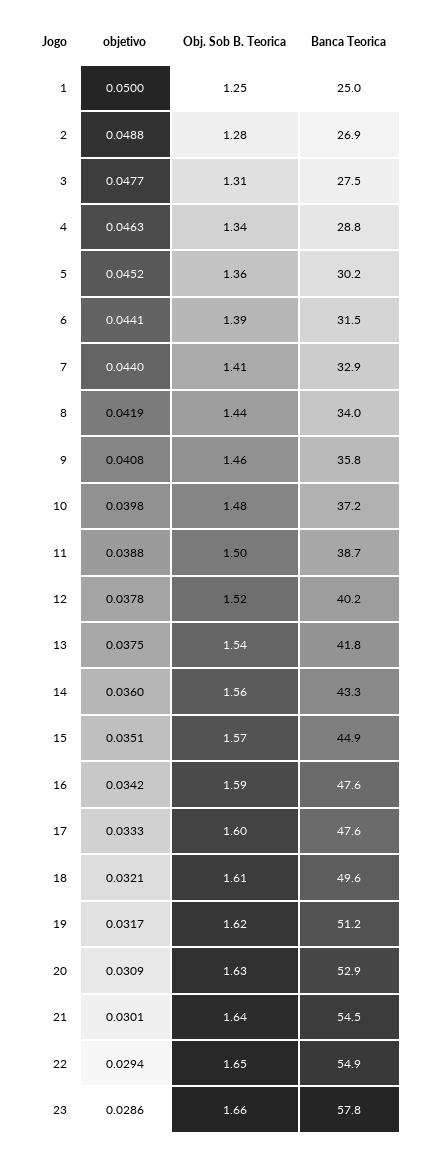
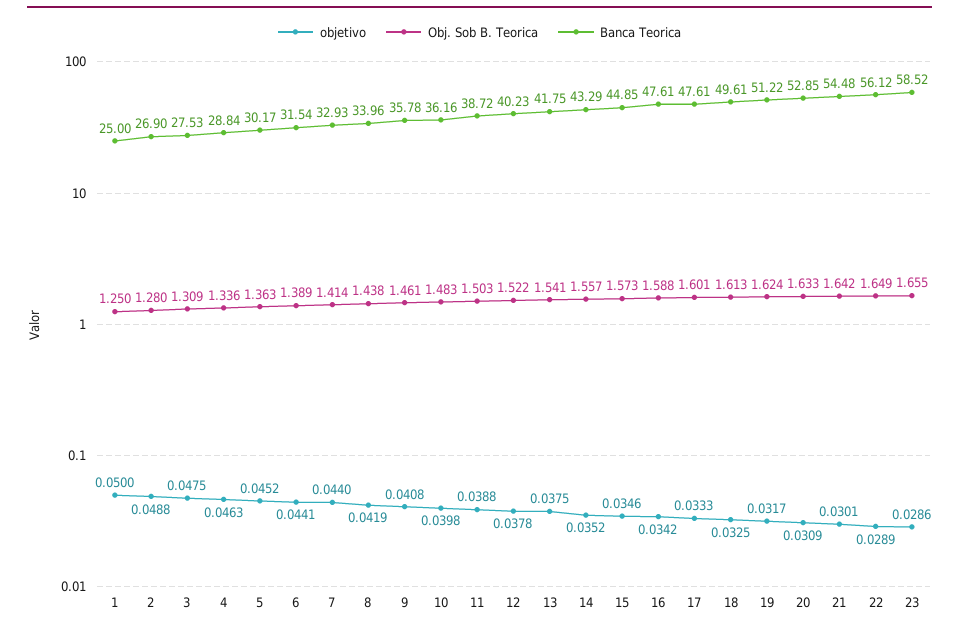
  {
    "objetivo": {
      "1": 0.05,
      "2": 0.0488,
-     "3": 0.0477,
+     "3": 0.0475,
      "4": 0.0463,
      "5": 0.0452,
      "6": 0.0441,
      "7": 0.044,
      "8": 0.0419,
      "9": 0.0408,
      "10": 0.0398,
      "11": 0.0388,
      "12": 0.0378,
      "13": 0.0375,
-     "14": 0.036,
+     "14": 0.0352,
-     "15": 0.0351,
+     "15": 0.0346,
      "16": 0.0342,
      "17": 0.0333,
-     "18": 0.0321,
+     "18": 0.0325,
      "19": 0.0317,
      "20": 0.0309,
      "21": 0.0301,
-     "22": 0.0294,
+     "22": 0.0289,
      "23": 0.0286
    },
    "Obj. Sob B. Teorica": {
      "1": 1.25,
      "2": 1.28,
      "3": 1.309,
      "4": 1.336,
      "5": 1.363,
      "6": 1.389,
      "7": 1.414,
      "8": 1.438,
      "9": 1.461,
      "10": 1.483,
      "11": 1.503,
      "12": 1.522,
      "13": 1.541,
      "14": 1.557,
      "15": 1.573,
      "16": 1.588,
      "17": 1.601,
      "18": 1.613,
      "19": 1.624,
      "20": 1.633,
      "21": 1.642,
      "22": 1.649,
      "23": 1.655
    },
    "Banca Teorica": {
      "1": 25,
      "2": 26.9,
      "3": 27.53,
      "4": 28.84,
      "5": 30.17,
      "6": 31.54,
      "7": 32.93,
      "8": 33.96,
      "9": 35.78,
-     "10": 37.2,
+     "10": 36.16,
      "11": 38.72,
      "12": 40.23,
      "13": 41.75,
      "14": 43.29,
      "15": 44.85,
      "16": 47.61,
      "17": 47.61,
      "18": 49.61,
      "19": 51.22,
      "20": 52.85,
      "21": 54.48,
-     "22": 54.9,
+     "22": 56.12,
-     "23": 57.8
+     "23": 58.52
    }
  }

